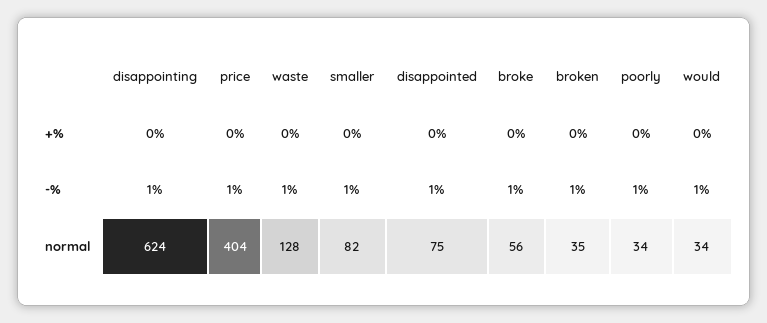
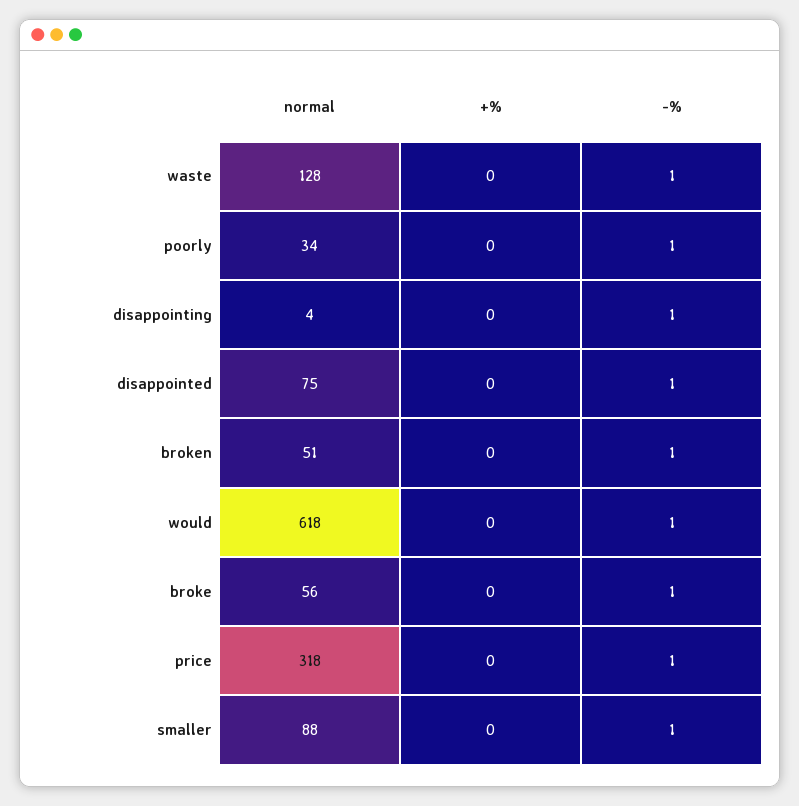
  {
    "disappointing": {
      "+%": 0,
      "-%": 1,
-     "normal": 624
+     "normal": 4
    },
    "price": {
      "+%": 0,
      "-%": 1,
-     "normal": 404
+     "normal": 318
    },
    "waste": {
      "+%": 0,
      "-%": 1,
      "normal": 128
    },
    "smaller": {
      "+%": 0,
      "-%": 1,
-     "normal": 82
+     "normal": 88
    },
    "disappointed": {
      "+%": 0,
      "-%": 1,
      "normal": 75
    },
    "broke": {
      "+%": 0,
      "-%": 1,
      "normal": 56
    },
    "broken": {
      "+%": 0,
      "-%": 1,
-     "normal": 35
+     "normal": 51
    },
    "poorly": {
      "+%": 0,
      "-%": 1,
      "normal": 34
    },
    "would": {
      "+%": 0,
      "-%": 1,
-     "normal": 34
+     "normal": 618
    }
  }

